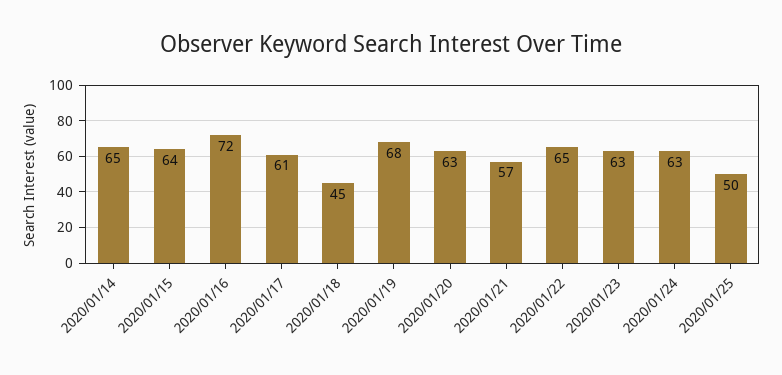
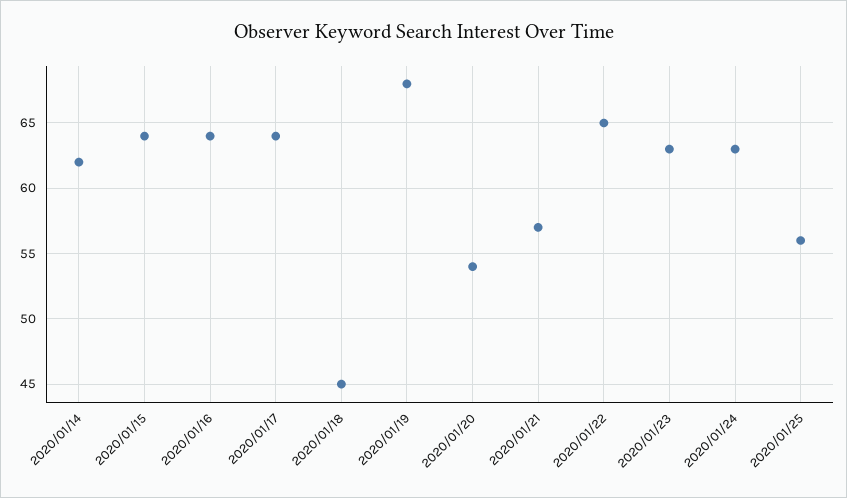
  {
-   "2020/01/14": 65,
+   "2020/01/14": 62,
    "2020/01/15": 64,
-   "2020/01/16": 72,
+   "2020/01/16": 64,
-   "2020/01/17": 61,
+   "2020/01/17": 64,
    "2020/01/18": 45,
    "2020/01/19": 68,
-   "2020/01/20": 63,
+   "2020/01/20": 54,
    "2020/01/21": 57,
    "2020/01/22": 65,
    "2020/01/23": 63,
    "2020/01/24": 63,
-   "2020/01/25": 50
+   "2020/01/25": 56
  }

